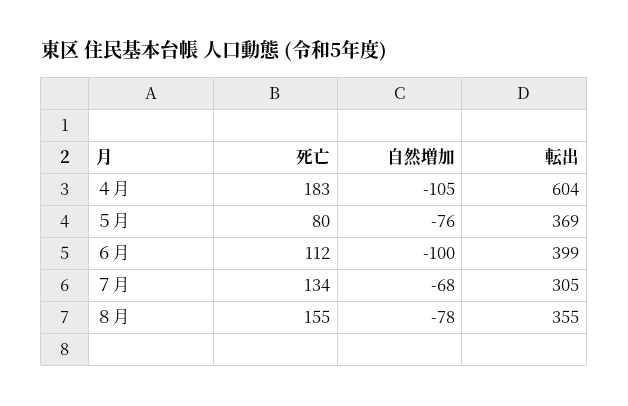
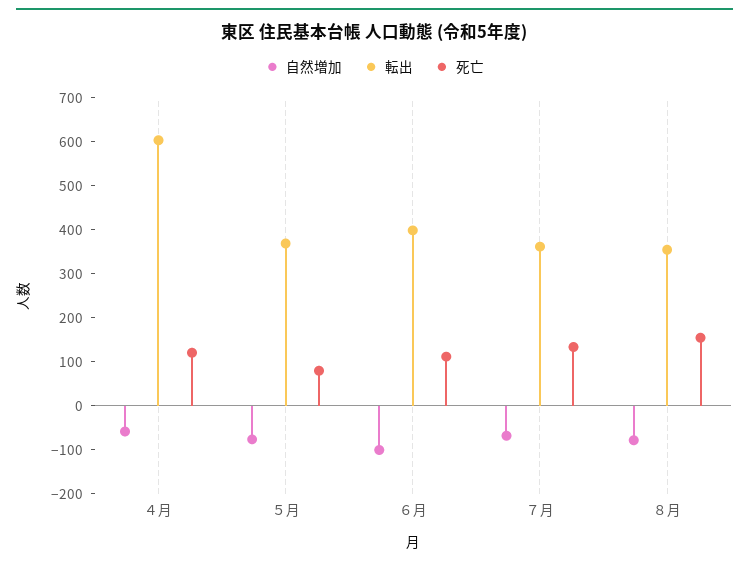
  {
    "死亡": {
-     "４月": 183,
+     "４月": 120,
      "５月": 80,
      "６月": 112,
      "７月": 134,
      "８月": 155
    },
    "自然増加": {
-     "４月": -105,
+     "４月": -60,
      "５月": -76,
      "６月": -100,
      "７月": -68,
      "８月": -78
    },
    "転出": {
      "４月": 604,
      "５月": 369,
      "６月": 399,
-     "７月": 305,
+     "７月": 360,
      "８月": 355
    }
  }

